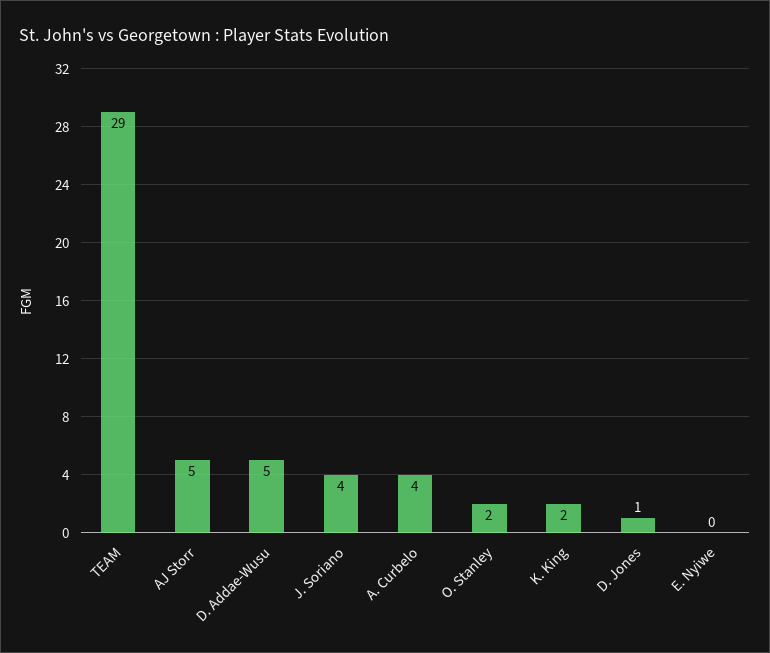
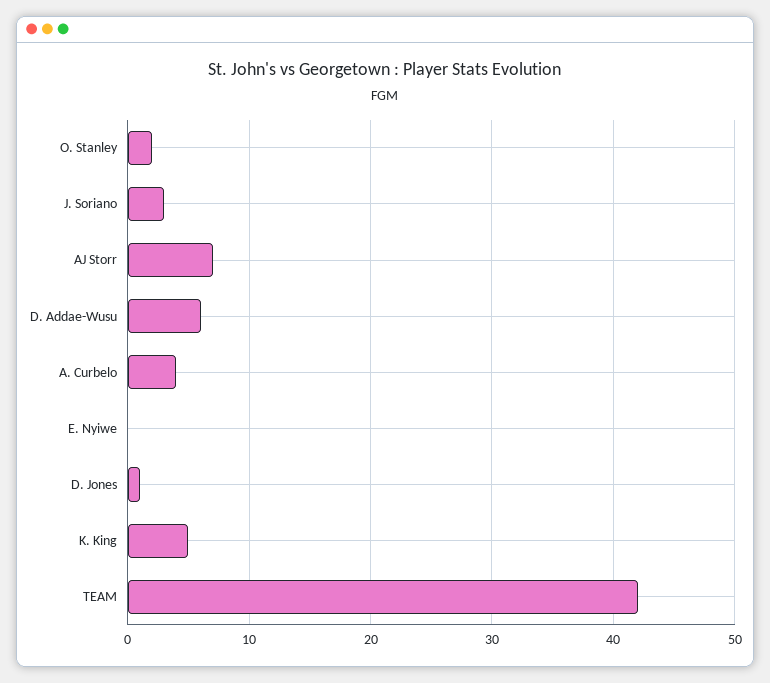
  {
-   "TEAM": 29,
+   "TEAM": 42,
-   "AJ Storr": 5,
+   "AJ Storr": 7,
-   "D. Addae-Wusu": 5,
+   "D. Addae-Wusu": 6,
-   "J. Soriano": 4,
+   "J. Soriano": 3,
    "A. Curbelo": 4,
    "O. Stanley": 2,
-   "K. King": 2,
+   "K. King": 5,
    "D. Jones": 1,
    "E. Nyiwe": 0
  }

